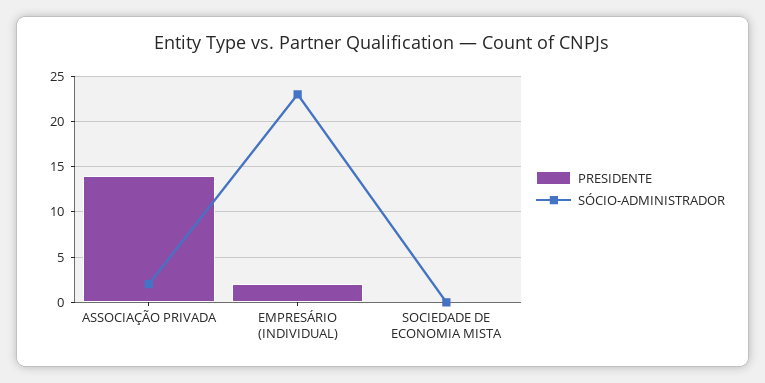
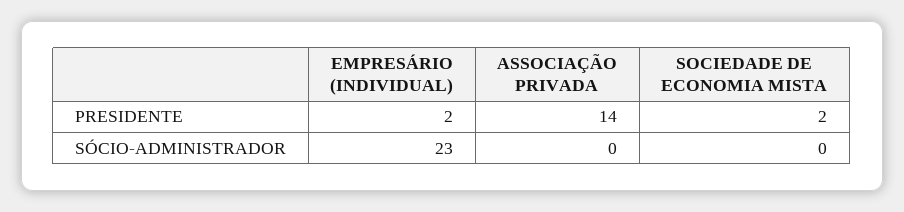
  {
    "PRESIDENTE": {
      "ASSOCIAÇÃO PRIVADA": 14,
      "EMPRESÁRIO (INDIVIDUAL)": 2,
-     "SOCIEDADE DE ECONOMIA MISTA": 0
+     "SOCIEDADE DE ECONOMIA MISTA": 2
    },
    "SÓCIO-ADMINISTRADOR": {
-     "ASSOCIAÇÃO PRIVADA": 2,
+     "ASSOCIAÇÃO PRIVADA": 0,
      "EMPRESÁRIO (INDIVIDUAL)": 23,
      "SOCIEDADE DE ECONOMIA MISTA": 0
    }
  }

